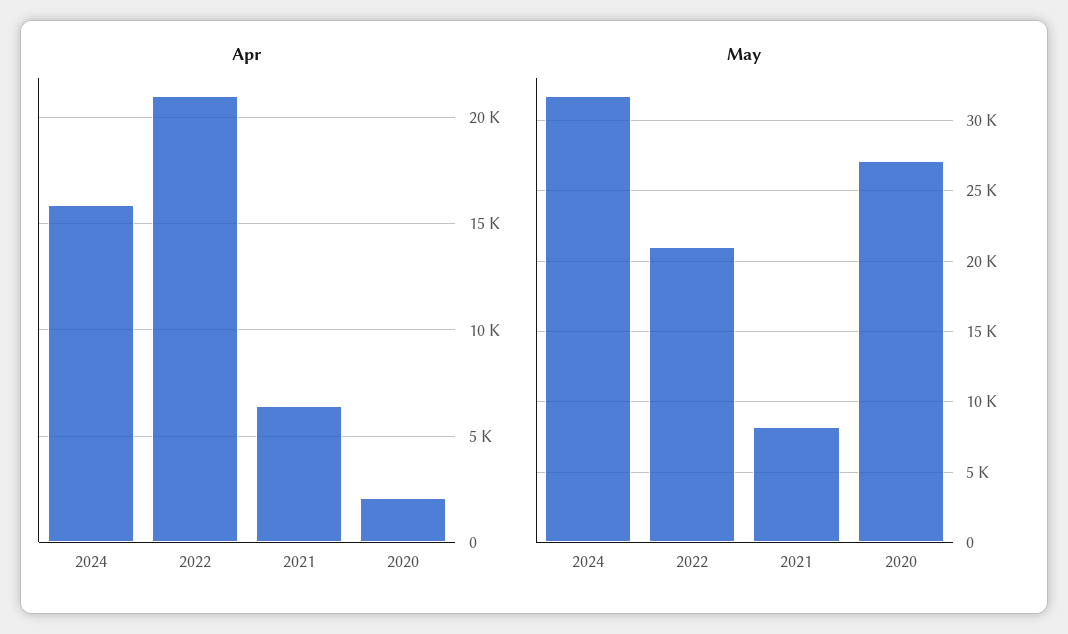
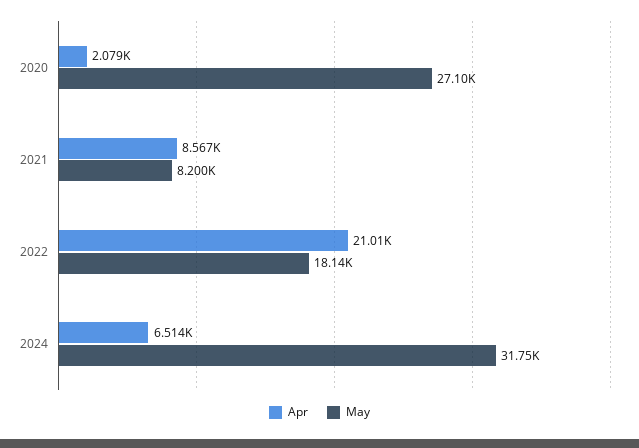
  {
    "Apr": {
-     "2024": 16000,
+     "2024": 6514,
      "2022": 21010,
-     "2021": 6500,
+     "2021": 8567,
      "2020": 2079
    },
    "May": {
      "2024": 31750,
-     "2022": 21000,
+     "2022": 18140,
      "2021": 8200,
      "2020": 27100
    }
  }

